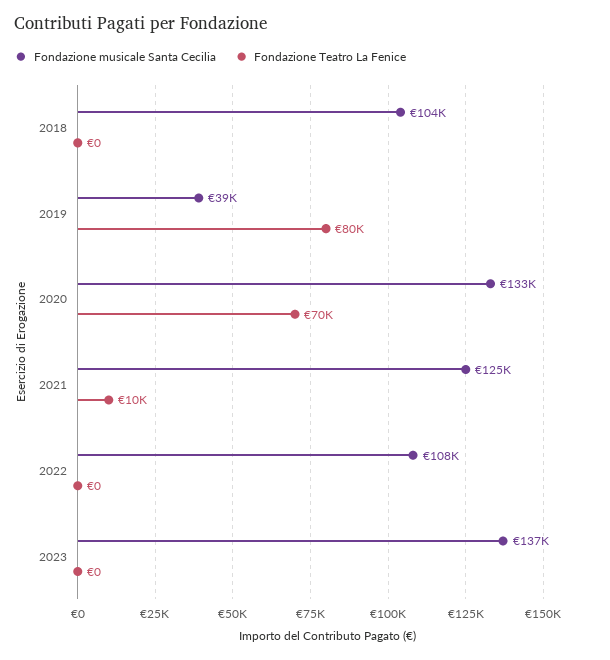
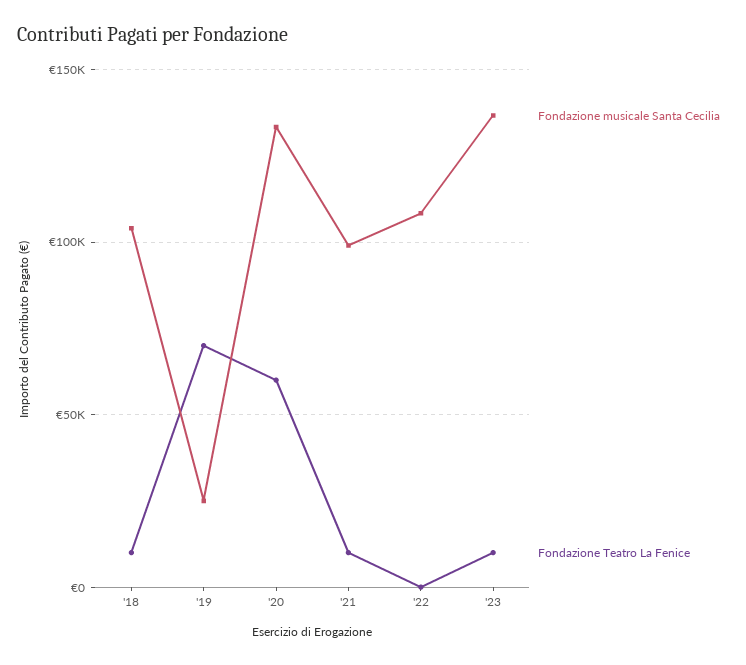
  {
    "Fondazione musicale Santa Cecilia": {
      "2018": 104000,
-     "2019": 39000,
+     "2019": 25000,
      "2020": 133000,
-     "2021": 125000,
+     "2021": 100000,
      "2022": 108000,
      "2023": 137000
    },
    "Fondazione Teatro La Fenice": {
-     "2018": 0,
+     "2018": 10000,
-     "2019": 80000,
+     "2019": 70000,
-     "2020": 70000,
+     "2020": 60000,
      "2021": 10000,
      "2022": 0,
-     "2023": 0
+     "2023": 10000
    }
  }

